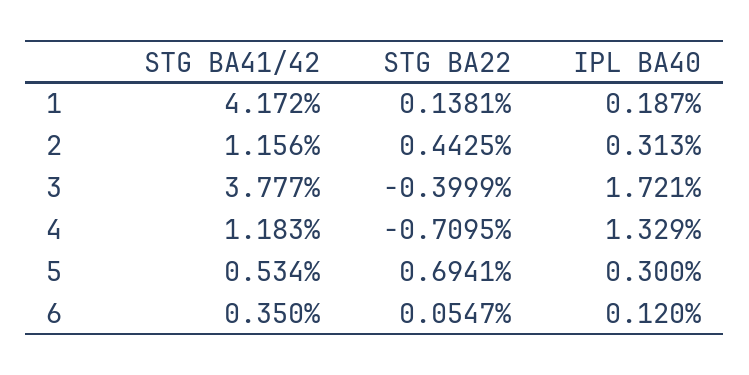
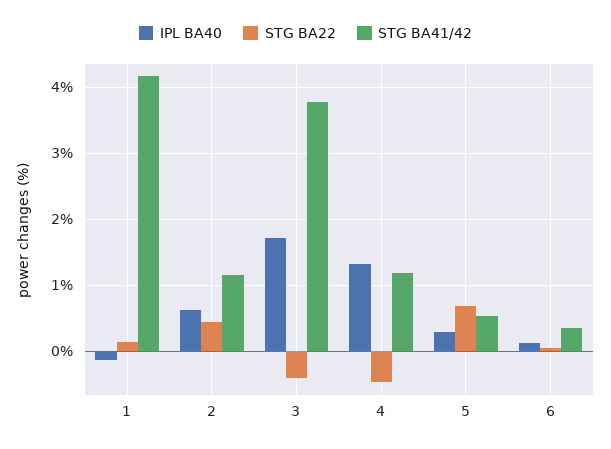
  {
    "STG BA41/42": {
      "1": 4.172,
      "2": 1.156,
      "3": 3.777,
      "4": 1.183,
      "5": 0.534,
      "6": 0.35
    },
    "STG BA22": {
      "1": 0.1381,
      "2": 0.4425,
      "3": -0.3999,
-     "4": -0.7095,
+     "4": -0.5,
      "5": 0.6941,
      "6": 0.0547
    },
    "IPL BA40": {
-     "1": 0.187,
+     "1": -0.1,
-     "2": 0.313,
+     "2": 0.6,
      "3": 1.721,
      "4": 1.329,
      "5": 0.3,
      "6": 0.12
    }
  }

